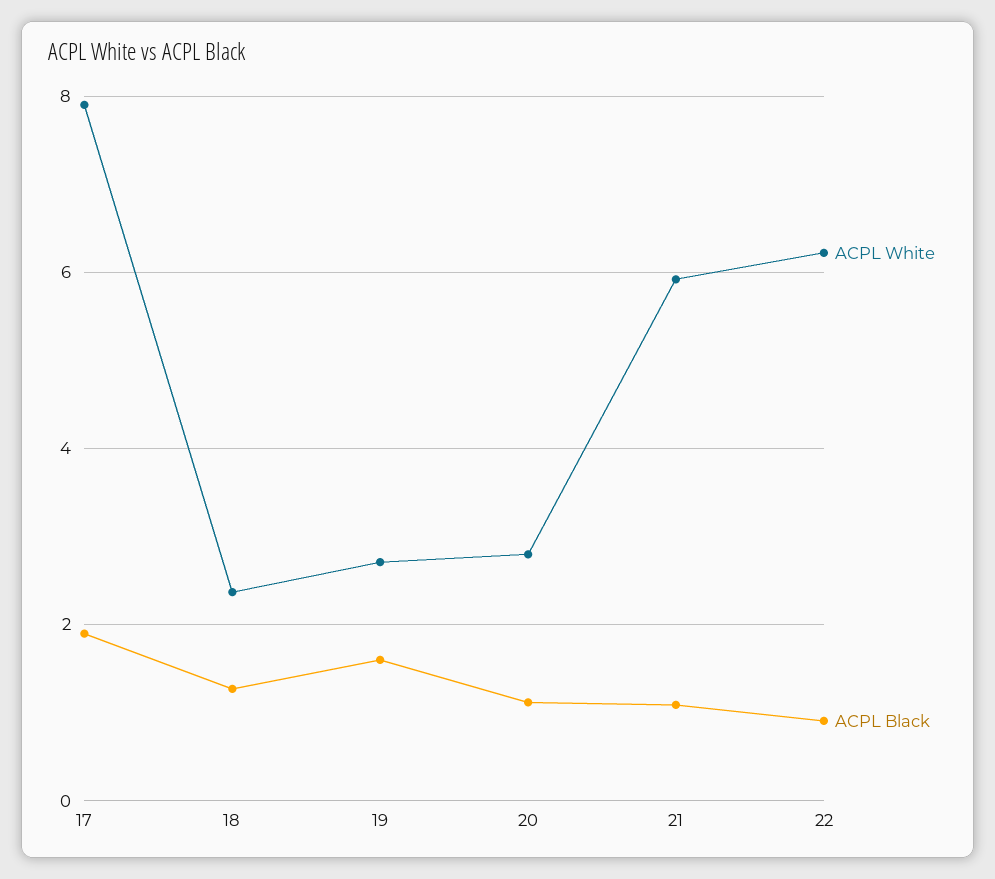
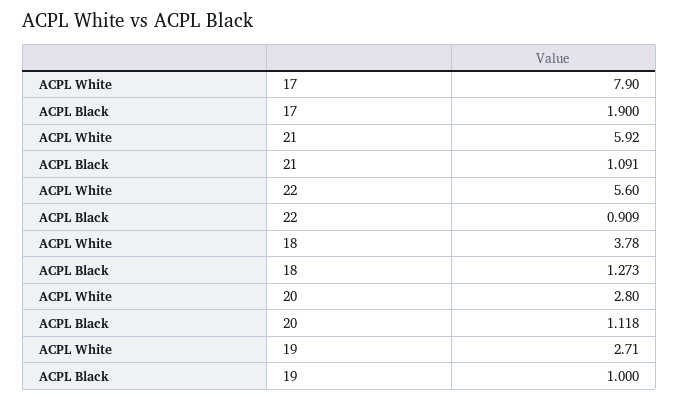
  {
    "ACPL White": {
      "17": 7.9,
-     "18": 2.4,
+     "18": 3.78,
      "19": 2.71,
      "20": 2.8,
      "21": 5.92,
-     "22": 6.2
+     "22": 5.6
    },
    "ACPL Black": {
      "17": 1.9,
      "18": 1.273,
-     "19": 1.6,
+     "19": 1,
      "20": 1.118,
      "21": 1.091,
      "22": 0.909
    }
  }

